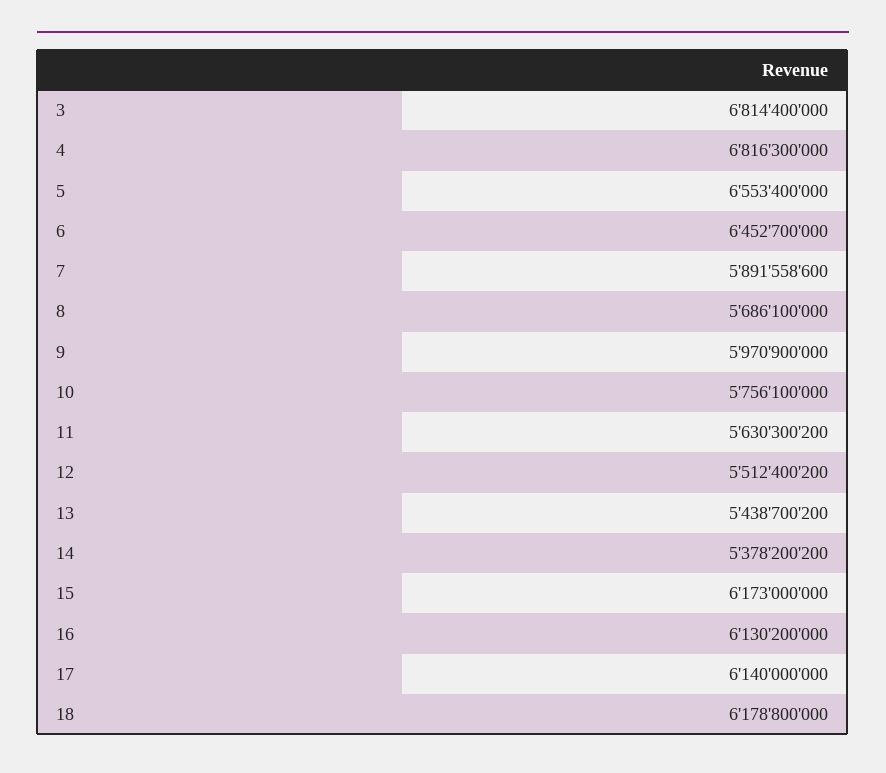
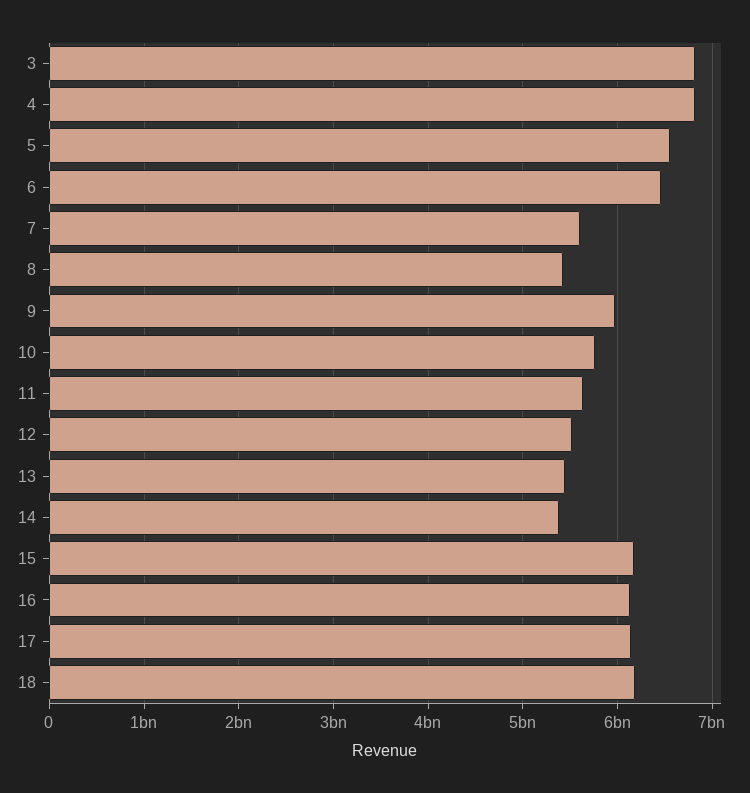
  {
    "3": 6814400000,
    "4": 6816300000,
    "5": 6553400000,
    "6": 6452700000,
-   "7": 5891558600,
+   "7": 5600000000,
-   "8": 5686100000,
+   "8": 5400000000,
    "9": 5970900000,
    "10": 5756100000,
    "11": 5630300200,
    "12": 5512400200,
    "13": 5438700200,
    "14": 5378200200,
    "15": 6173000000,
    "16": 6130200000,
    "17": 6140000000,
    "18": 6178800000
  }

